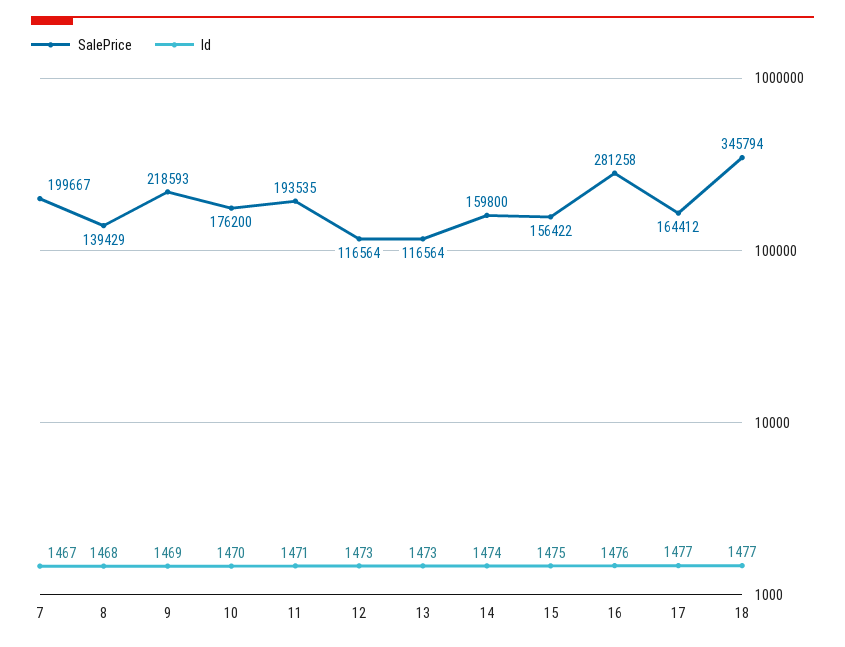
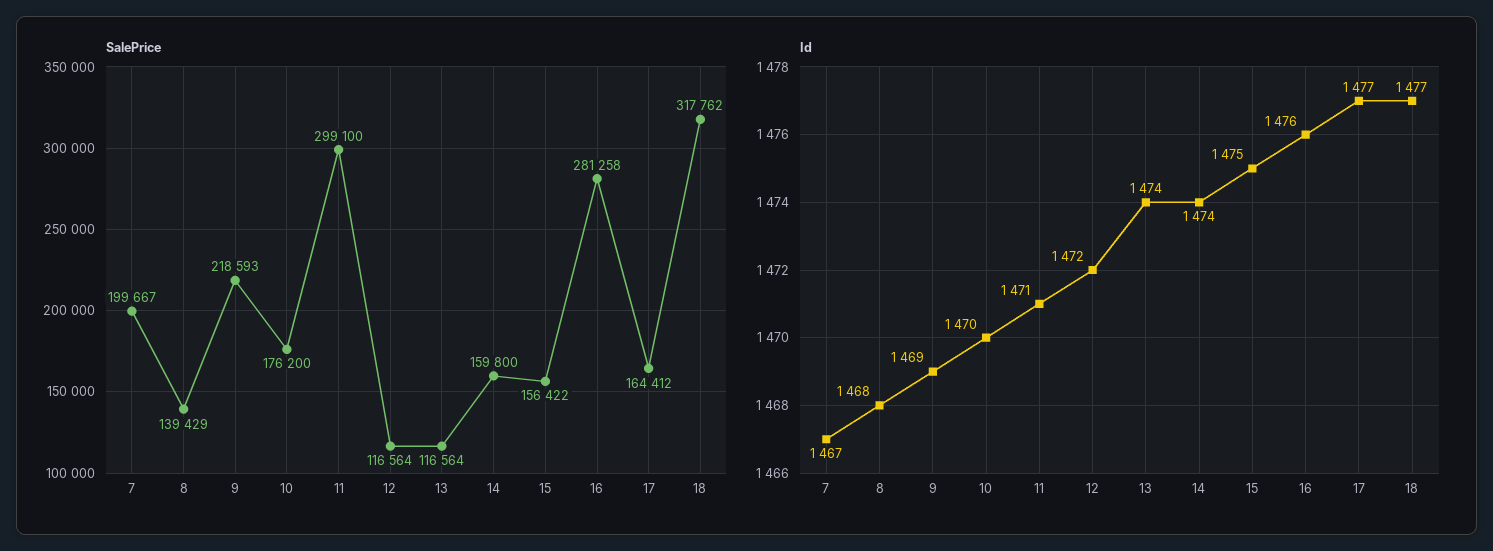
  {
    "SalePrice": {
      "7": 199667,
      "8": 139429,
      "9": 218593,
      "10": 176200,
-     "11": 193535,
+     "11": 299100,
      "12": 116564,
      "13": 116564,
      "14": 159800,
      "15": 156422,
      "16": 281258,
      "17": 164412,
-     "18": 345794
+     "18": 317762
    },
    "Id": {
      "7": 1467,
      "8": 1468,
      "9": 1469,
      "10": 1470,
      "11": 1471,
-     "12": 1473,
+     "12": 1472,
-     "13": 1473,
+     "13": 1474,
      "14": 1474,
      "15": 1475,
      "16": 1476,
      "17": 1477,
      "18": 1477
    }
  }

